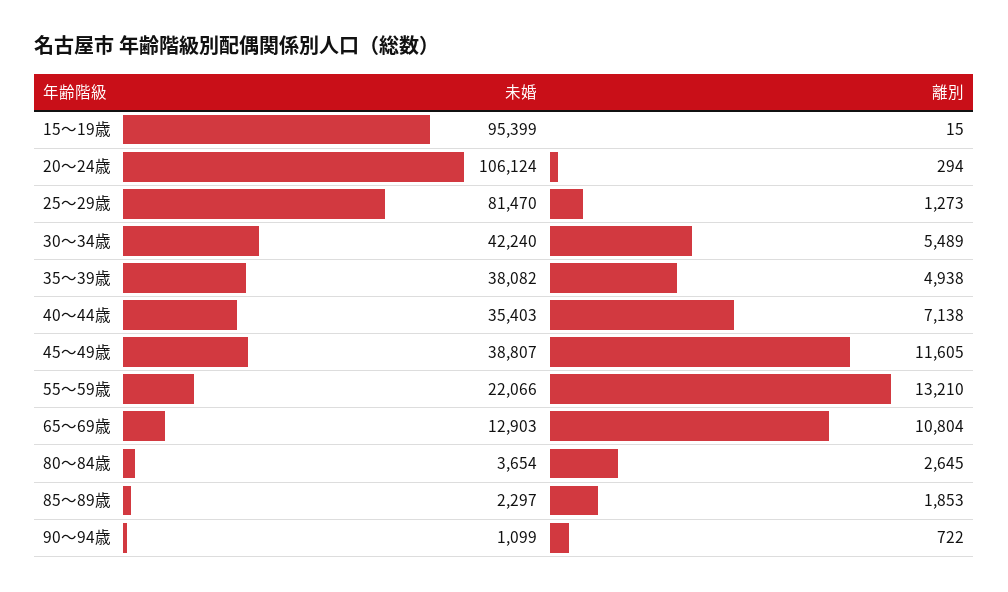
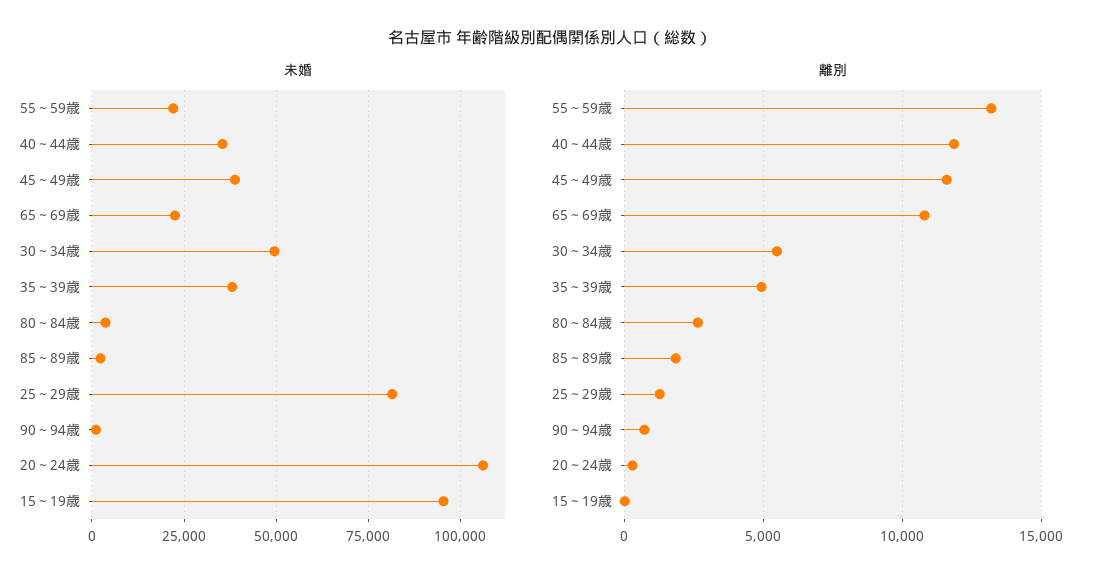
  {
    "未婚": {
      "15～19歳": 95399,
      "20～24歳": 106124,
      "25～29歳": 81470,
-     "30～34歳": 42240,
+     "30～34歳": 50000,
      "35～39歳": 38082,
      "40～44歳": 35403,
      "45～49歳": 38807,
      "55～59歳": 22066,
-     "65～69歳": 12903,
+     "65～69歳": 22500,
      "80～84歳": 3654,
      "85～89歳": 2297,
      "90～94歳": 1099
    },
    "離別": {
      "15～19歳": 15,
      "20～24歳": 294,
      "25～29歳": 1273,
      "30～34歳": 5489,
      "35～39歳": 4938,
-     "40～44歳": 7138,
+     "40～44歳": 12000,
      "45～49歳": 11605,
      "55～59歳": 13210,
      "65～69歳": 10804,
      "80～84歳": 2645,
      "85～89歳": 1853,
      "90～94歳": 722
    }
  }

